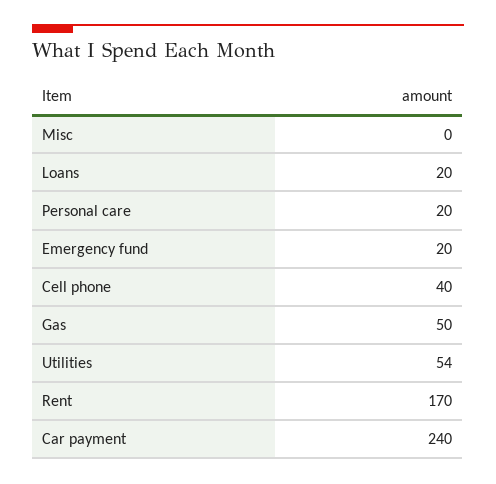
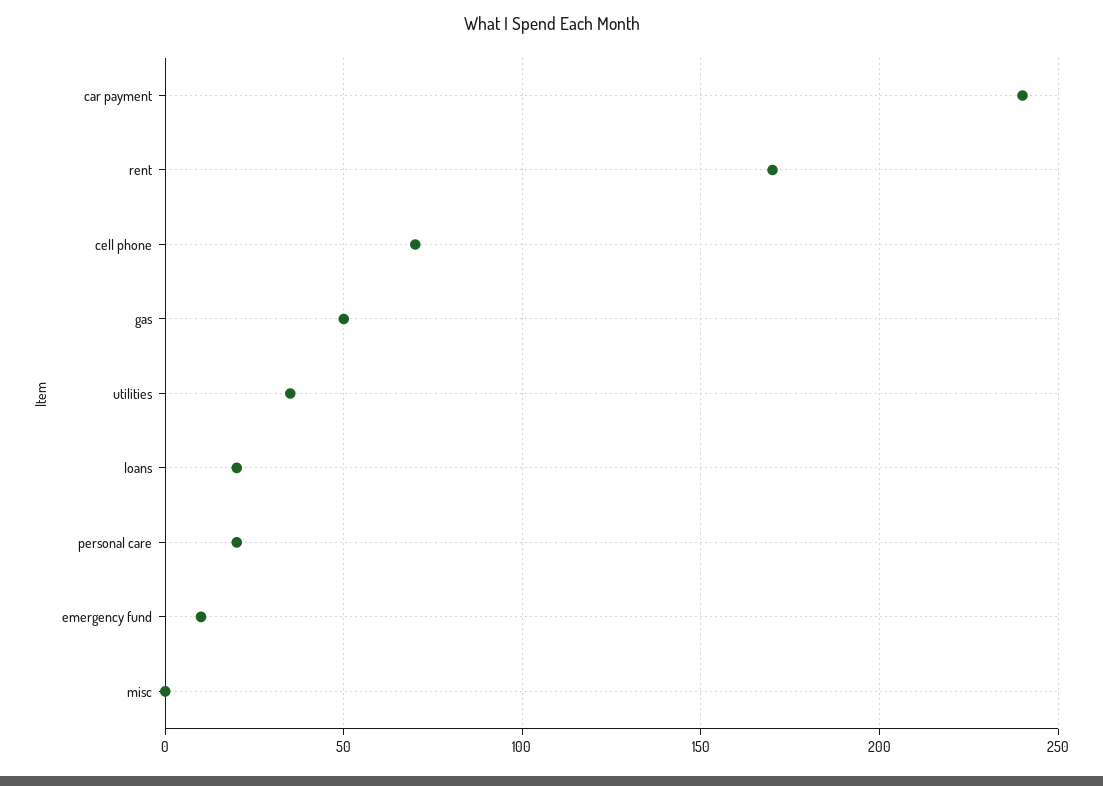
  {
    "Misc": 0,
    "Loans": 20,
    "Personal care": 20,
-   "Emergency fund": 20,
+   "Emergency fund": 10,
-   "Cell phone": 40,
+   "Cell phone": 70,
    "Gas": 50,
-   "Utilities": 54,
+   "Utilities": 35,
    "Rent": 170,
    "Car payment": 240
  }

